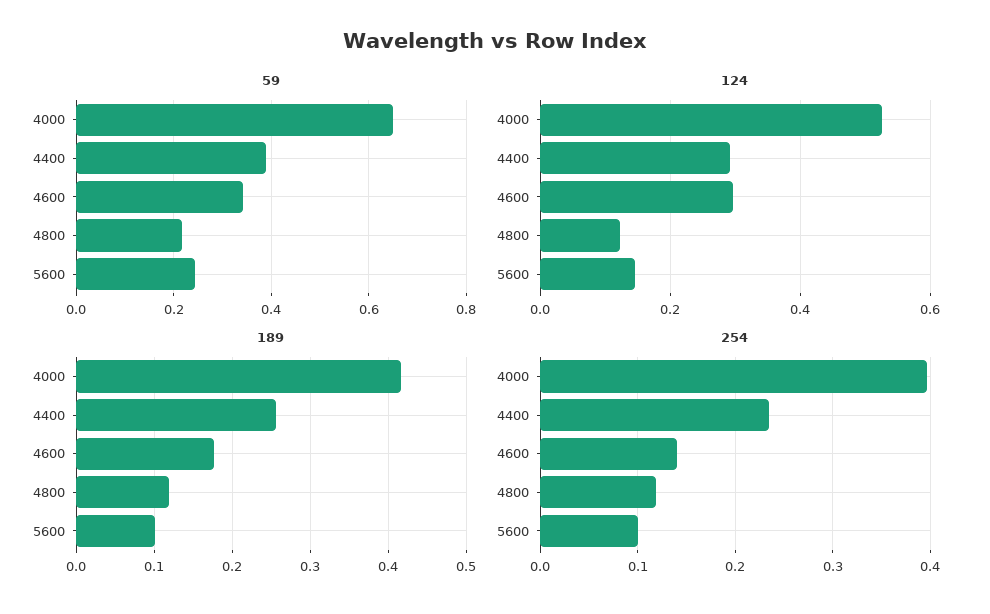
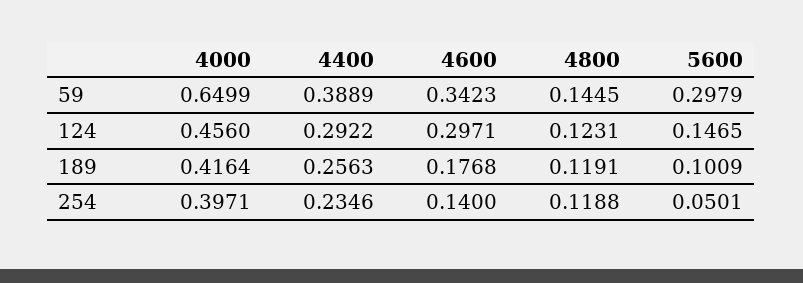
  {
    "59": {
      "4000": 0.6499,
      "4400": 0.3889,
      "4600": 0.3423,
-     "4800": 0.22,
+     "4800": 0.1445,
-     "5600": 0.24
+     "5600": 0.2979
    },
    "124": {
-     "4000": 0.52,
+     "4000": 0.456,
      "4400": 0.2922,
      "4600": 0.2971,
      "4800": 0.1231,
      "5600": 0.1465
    },
    "189": {
      "4000": 0.4164,
      "4400": 0.2563,
      "4600": 0.1768,
      "4800": 0.1191,
      "5600": 0.1009
    },
    "254": {
      "4000": 0.3971,
      "4400": 0.2346,
      "4600": 0.14,
      "4800": 0.1188,
-     "5600": 0.1
+     "5600": 0.0501
    }
  }

